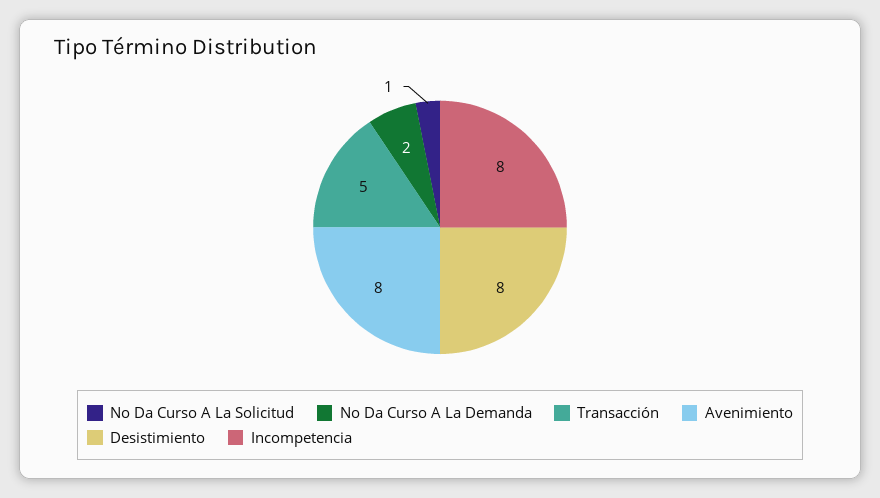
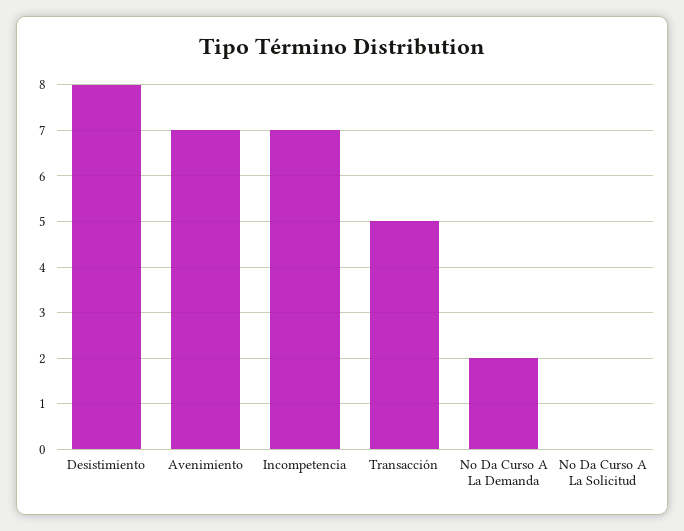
  {
-   "No Da Curso A La Solicitud": 1,
+   "No Da Curso A La Solicitud": 0,
    "No Da Curso A La Demanda": 2,
    "Transacción": 5,
-   "Avenimiento": 8,
+   "Avenimiento": 7,
    "Desistimiento": 8,
-   "Incompetencia": 8
+   "Incompetencia": 7
  }

